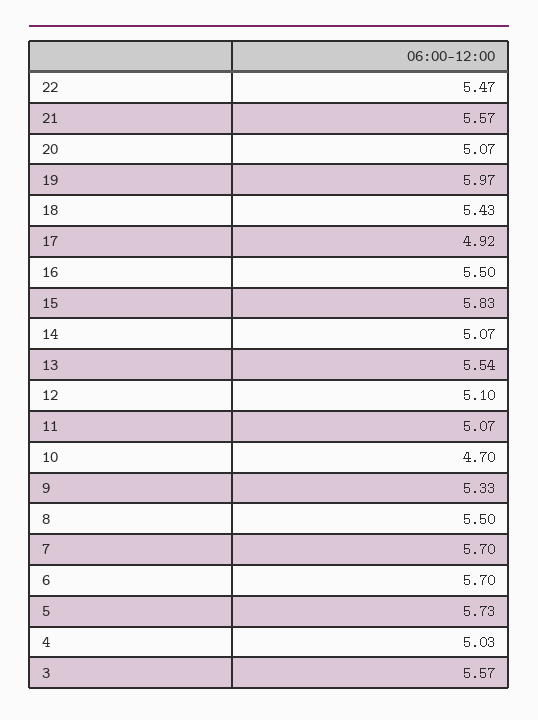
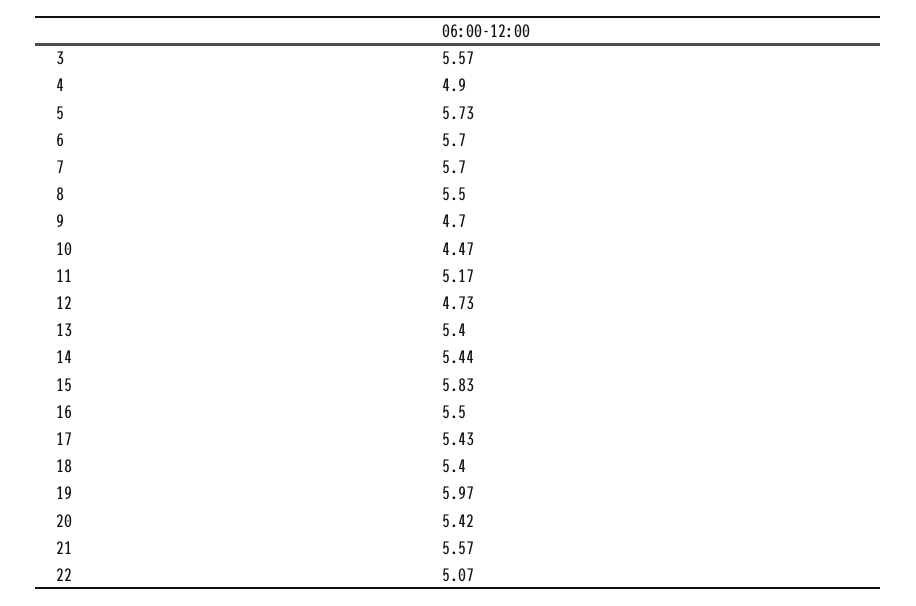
  {
-   "22": 5.47,
+   "22": 5.07,
    "21": 5.57,
-   "20": 5.07,
+   "20": 5.42,
    "19": 5.97,
-   "18": 5.43,
+   "18": 5.4,
-   "17": 4.92,
+   "17": 5.43,
    "16": 5.5,
    "15": 5.83,
-   "14": 5.07,
+   "14": 5.44,
-   "13": 5.54,
+   "13": 5.4,
-   "12": 5.1,
+   "12": 4.73,
-   "11": 5.07,
+   "11": 5.17,
-   "10": 4.7,
+   "10": 4.47,
-   "9": 5.33,
+   "9": 4.7,
    "8": 5.5,
    "7": 5.7,
    "6": 5.7,
    "5": 5.73,
-   "4": 5.03,
+   "4": 4.9,
    "3": 5.57
  }

